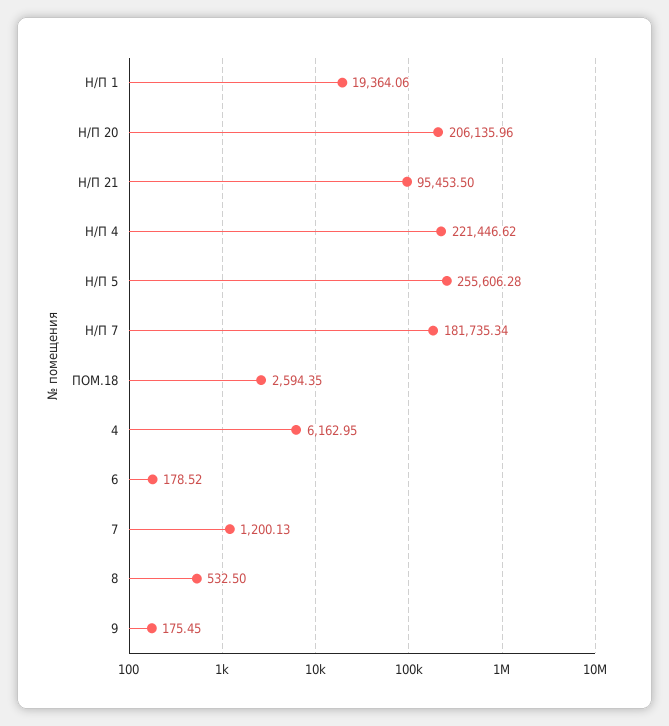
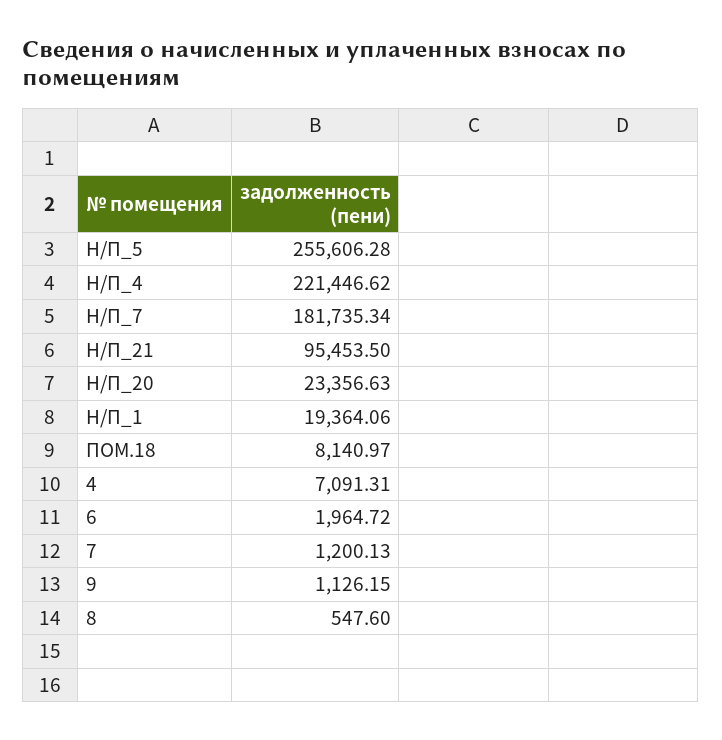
  {
    "Н/П 1": 19364.06,
-   "Н/П 20": 206135.96,
+   "Н/П 20": 23356.63,
    "Н/П 21": 95453.5,
    "Н/П 4": 221446.62,
    "Н/П 5": 255606.28,
    "Н/П 7": 181735.34,
-   "ПОМ.18": 2594.35,
+   "ПОМ.18": 8140.97,
-   "4": 6162.95,
+   "4": 7091.31,
-   "6": 178.52,
+   "6": 1964.72,
    "7": 1200.13,
-   "8": 532.5,
+   "8": 547.6,
-   "9": 175.45
+   "9": 1126.15
  }

